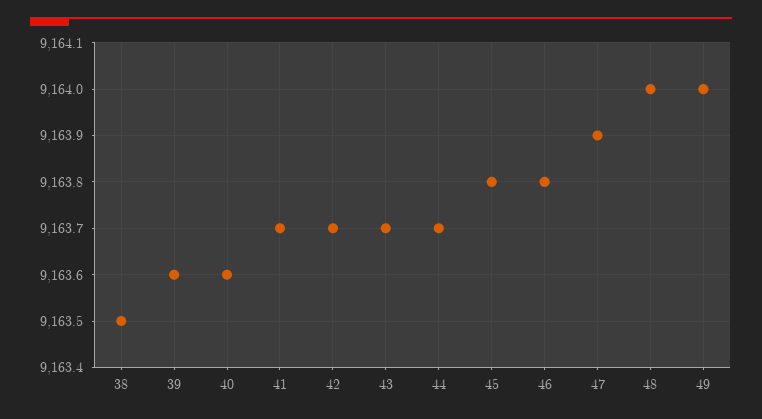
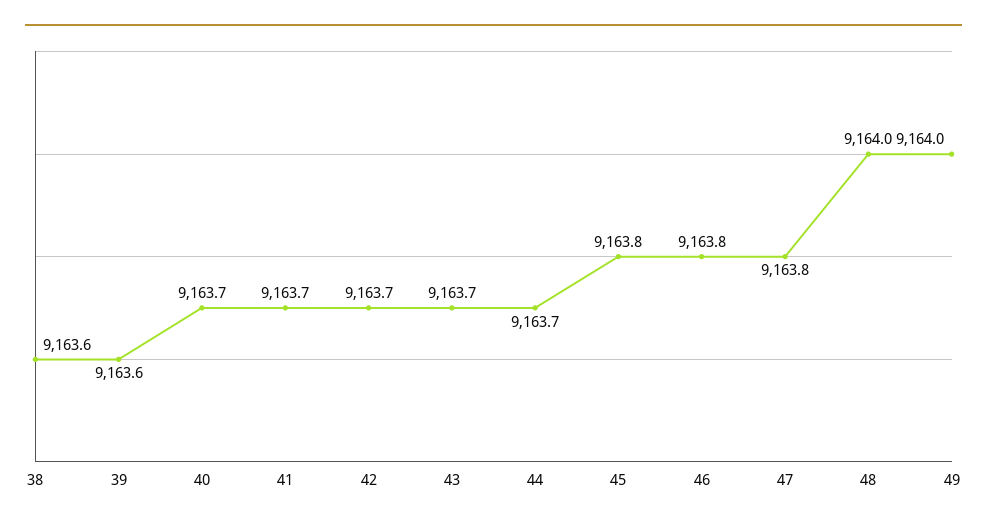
  {
-   "38": 9163.5,
+   "38": 9163.6,
    "39": 9163.6,
-   "40": 9163.6,
+   "40": 9163.7,
    "41": 9163.7,
    "42": 9163.7,
    "43": 9163.7,
    "44": 9163.7,
    "45": 9163.8,
    "46": 9163.8,
-   "47": 9163.9,
+   "47": 9163.8,
    "48": 9164,
    "49": 9164
  }

